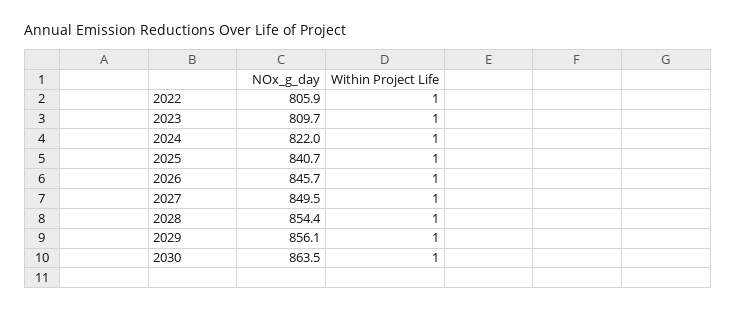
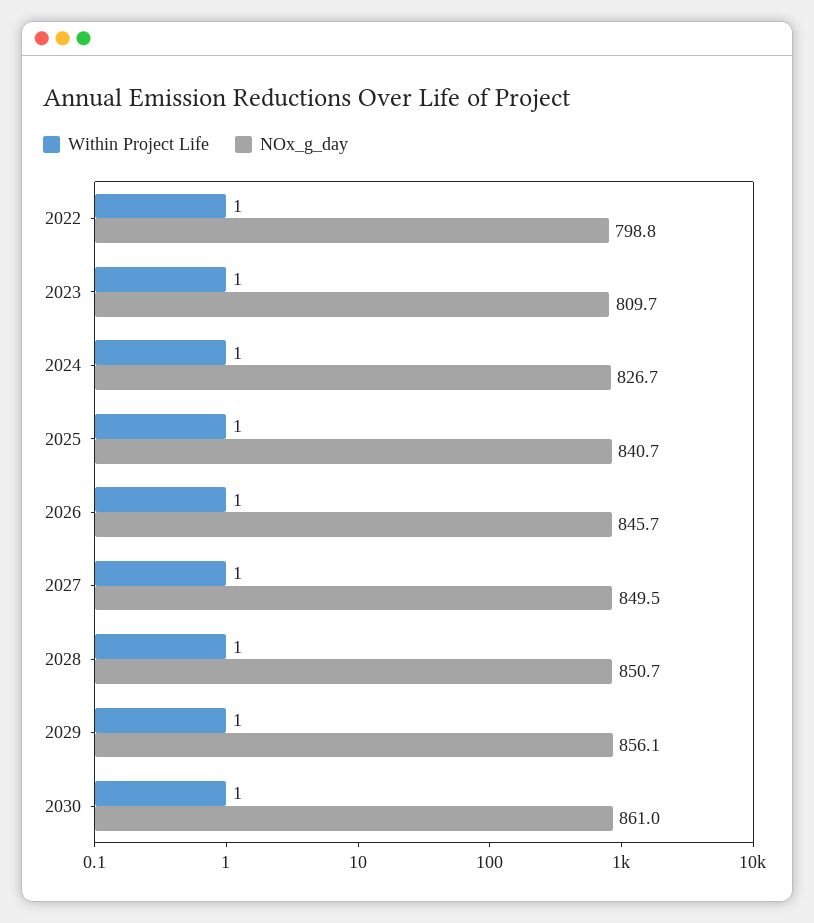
  {
    "NOx_g_day": {
-     "2022": 805.9,
+     "2022": 798.8,
      "2023": 809.7,
-     "2024": 822,
+     "2024": 826.7,
      "2025": 840.7,
      "2026": 845.7,
      "2027": 849.5,
-     "2028": 854.4,
+     "2028": 850.7,
      "2029": 856.1,
-     "2030": 863.5
+     "2030": 861
    },
    "Within Project Life": {
      "2022": 1,
      "2023": 1,
      "2024": 1,
      "2025": 1,
      "2026": 1,
      "2027": 1,
      "2028": 1,
      "2029": 1,
      "2030": 1
    }
  }

